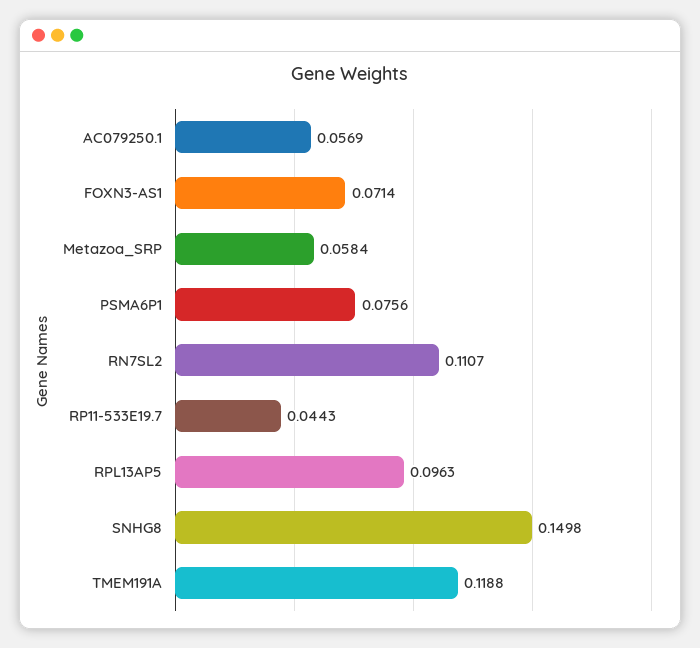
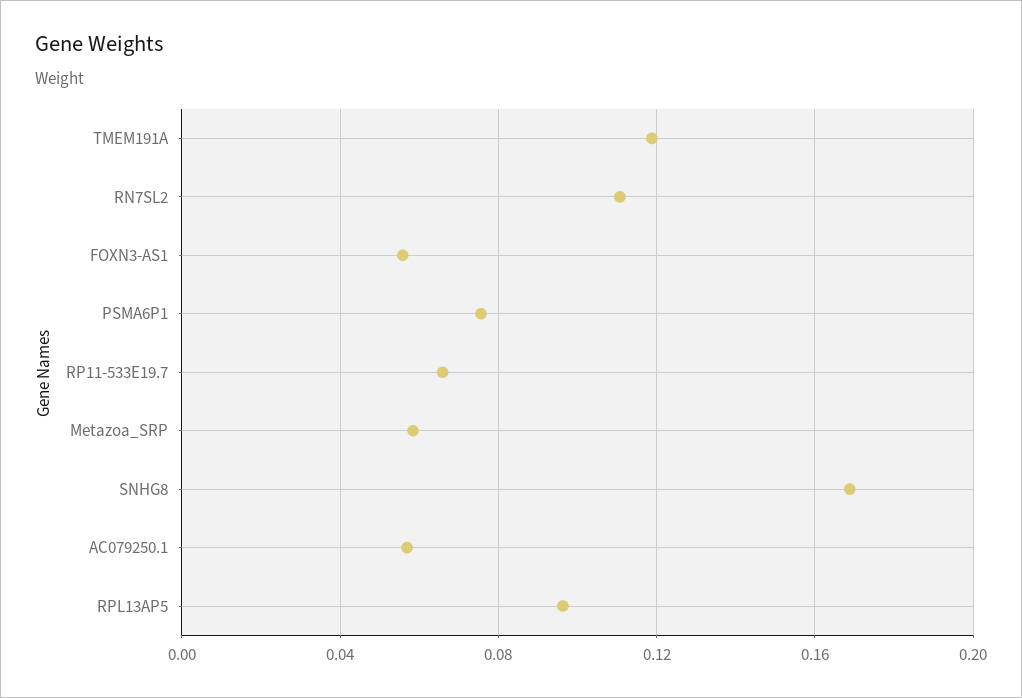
  {
    "AC079250.1": 0.0569,
-   "FOXN3-AS1": 0.0714,
+   "FOXN3-AS1": 0.055,
    "Metazoa_SRP": 0.0584,
    "PSMA6P1": 0.0756,
    "RN7SL2": 0.1107,
-   "RP11-533E19.7": 0.0443,
+   "RP11-533E19.7": 0.065,
    "RPL13AP5": 0.0963,
-   "SNHG8": 0.1498,
+   "SNHG8": 0.17,
    "TMEM191A": 0.1188
  }

